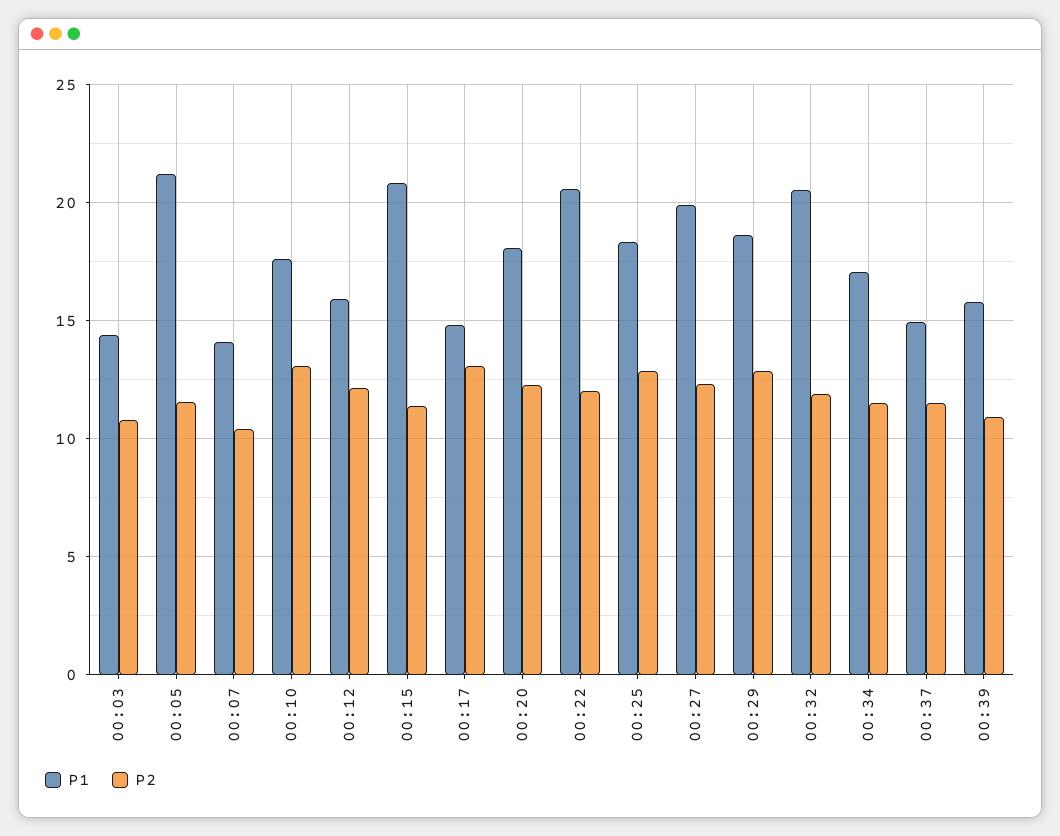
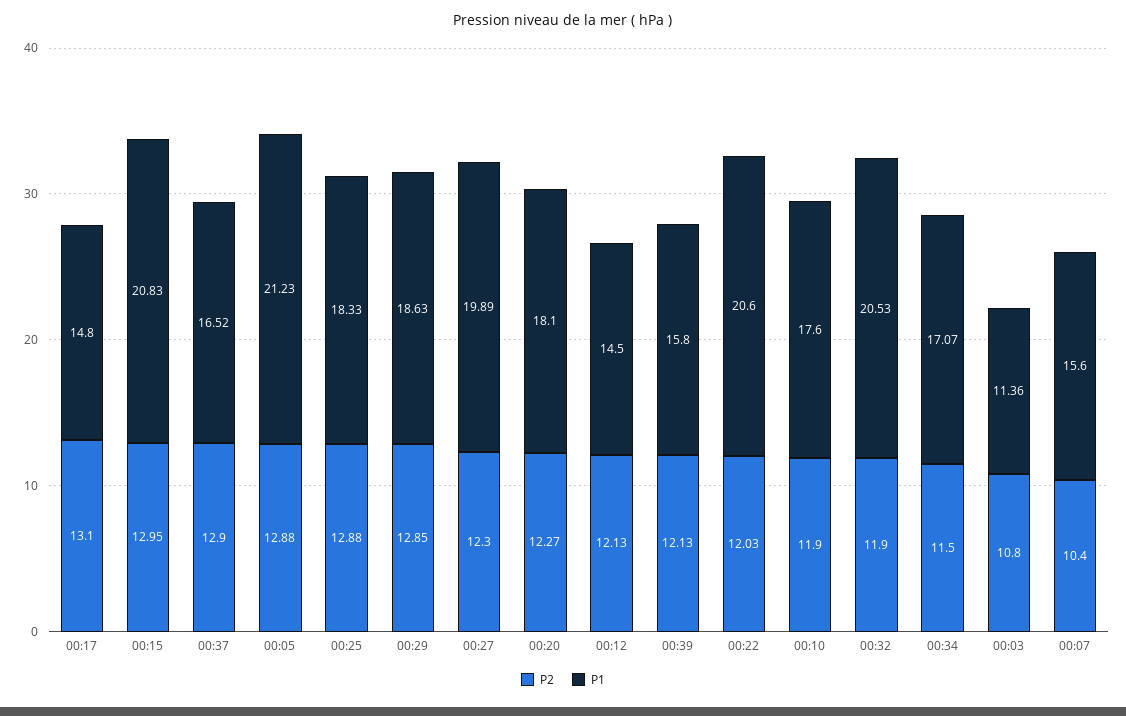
  {
    "P1": {
-     "00:03": 14.5,
+     "00:03": 11.36,
      "00:05": 21.23,
-     "00:07": 14,
+     "00:07": 15.6,
      "00:10": 17.6,
-     "00:12": 16,
+     "00:12": 14.5,
      "00:15": 20.83,
      "00:17": 14.8,
      "00:20": 18.1,
      "00:22": 20.6,
      "00:25": 18.33,
      "00:27": 19.89,
      "00:29": 18.63,
      "00:32": 20.53,
      "00:34": 17.07,
-     "00:37": 15,
+     "00:37": 16.52,
      "00:39": 15.8
    },
    "P2": {
      "00:03": 10.8,
-     "00:05": 11.5,
+     "00:05": 12.88,
      "00:07": 10.4,
-     "00:10": 13,
+     "00:10": 11.9,
      "00:12": 12.13,
-     "00:15": 11.5,
+     "00:15": 12.95,
      "00:17": 13.1,
      "00:20": 12.27,
      "00:22": 12.03,
      "00:25": 12.88,
      "00:27": 12.3,
      "00:29": 12.85,
      "00:32": 11.9,
      "00:34": 11.5,
-     "00:37": 11.5,
+     "00:37": 12.9,
-     "00:39": 11
+     "00:39": 12.13
    }
  }

